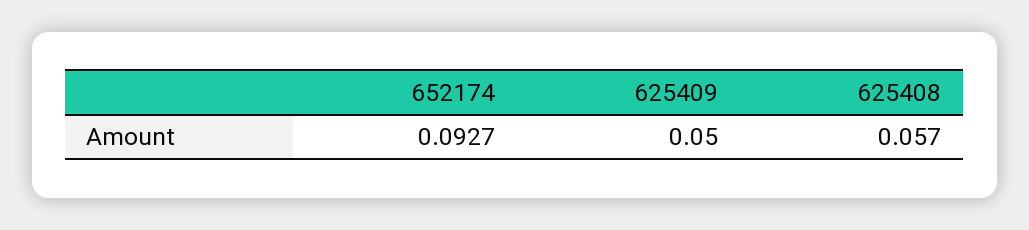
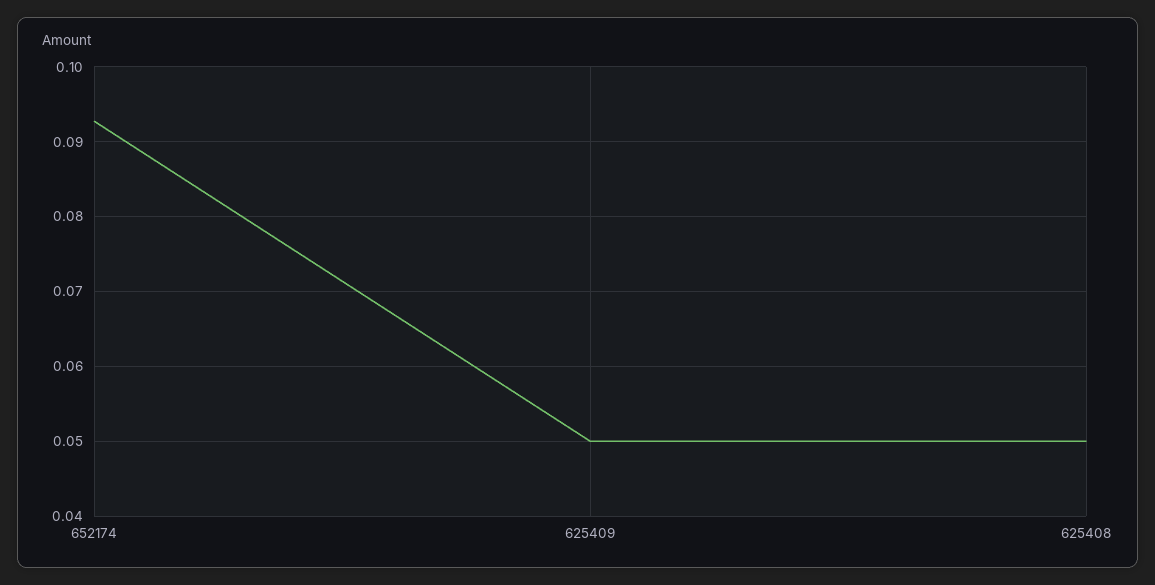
  {
    "652174": 0.0927,
    "625409": 0.05,
-   "625408": 0.057
+   "625408": 0.05
  }

